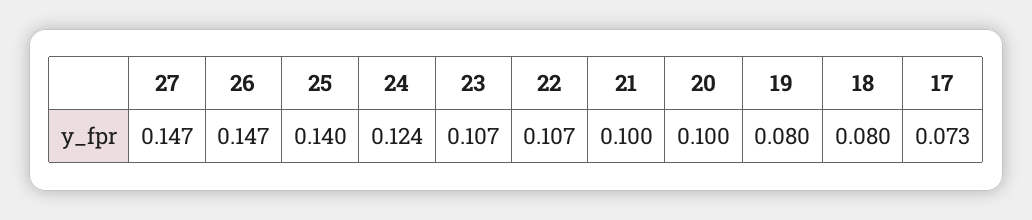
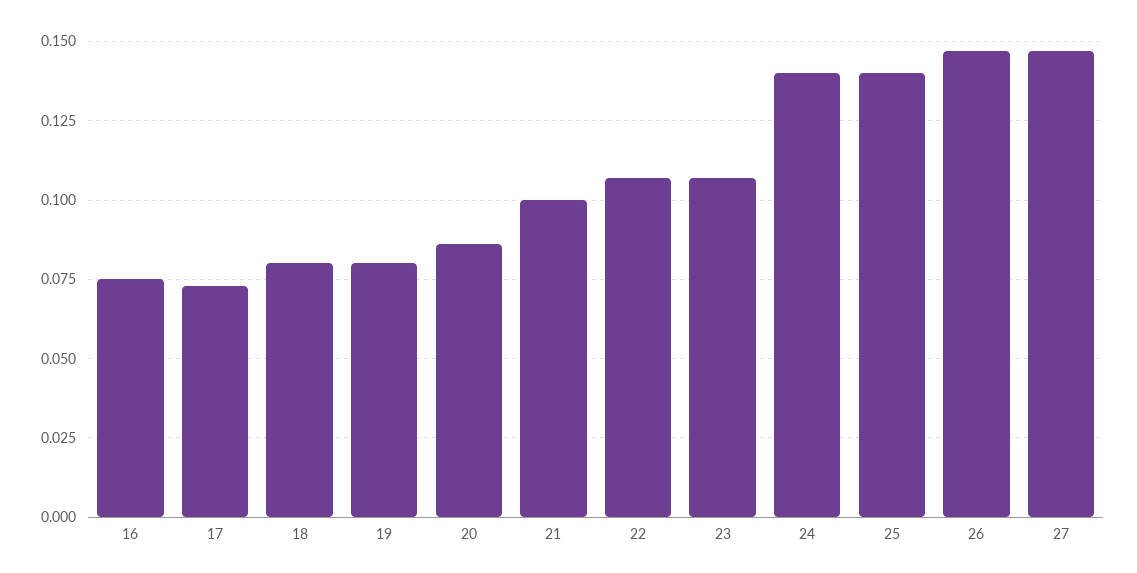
  {
    "27": 0.147,
    "26": 0.147,
    "25": 0.14,
-   "24": 0.124,
+   "24": 0.14,
    "23": 0.107,
    "22": 0.107,
    "21": 0.1,
-   "20": 0.1,
+   "20": 0.085,
    "19": 0.08,
    "18": 0.08,
-   "17": 0.073
+   "17": 0.073,
+   "16": 0.075
  }

